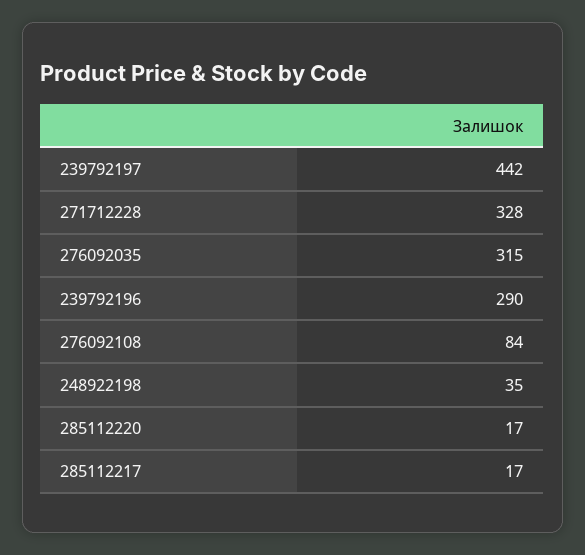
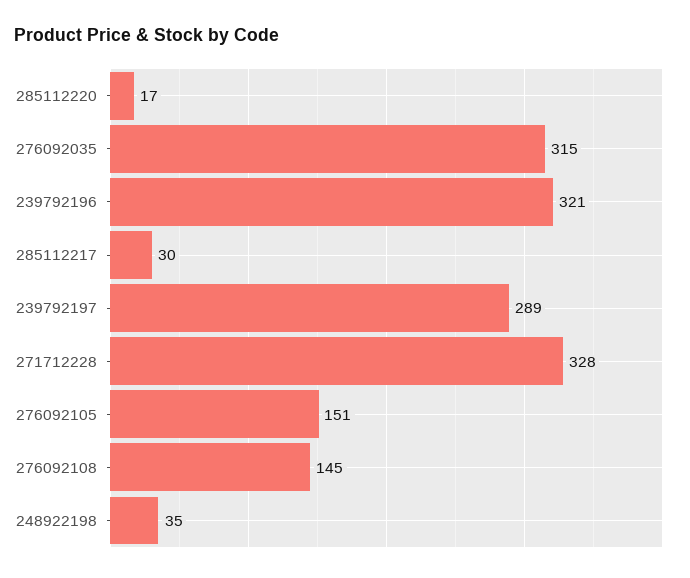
  {
-   "239792197": 442,
+   "239792197": 289,
    "271712228": 328,
    "276092035": 315,
-   "239792196": 290,
+   "239792196": 321,
-   "276092108": 84,
+   "276092108": 145,
    "248922198": 35,
    "285112220": 17,
-   "285112217": 17
+   "285112217": 30,
+   "276092105": 151
  }

